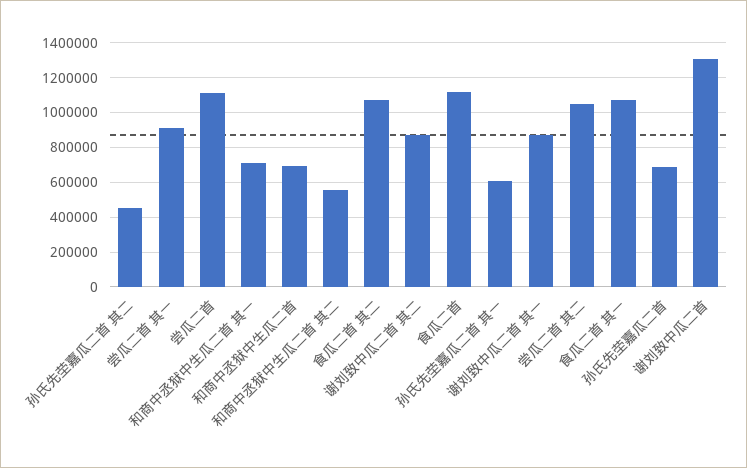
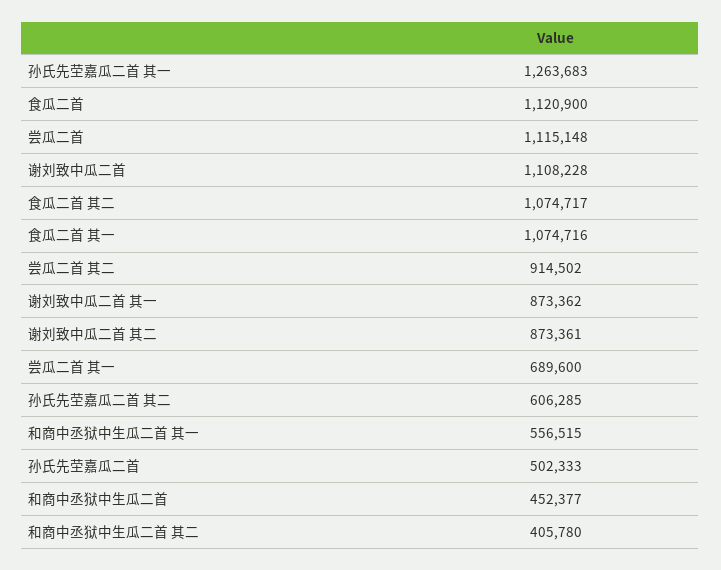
  {
-   "孙氏先茔嘉瓜二首 其二": 450000,
+   "孙氏先茔嘉瓜二首 其二": 606285,
-   "尝瓜二首 其一": 900000,
+   "尝瓜二首 其一": 689600,
    "尝瓜二首": 1115148,
-   "和商中丞狱中生瓜二首 其一": 700000,
+   "和商中丞狱中生瓜二首 其一": 556515,
-   "和商中丞狱中生瓜二首": 700000,
+   "和商中丞狱中生瓜二首": 452377,
-   "和商中丞狱中生瓜二首 其二": 550000,
+   "和商中丞狱中生瓜二首 其二": 405780,
    "食瓜二首 其二": 1074717,
    "谢刘致中瓜二首 其二": 873361,
    "食瓜二首": 1120900,
-   "孙氏先茔嘉瓜二首 其一": 600000,
+   "孙氏先茔嘉瓜二首 其一": 1263683,
    "谢刘致中瓜二首 其一": 873362,
-   "尝瓜二首 其二": 1050000,
+   "尝瓜二首 其二": 914502,
    "食瓜二首 其一": 1074716,
-   "孙氏先茔嘉瓜二首": 700000,
+   "孙氏先茔嘉瓜二首": 502333,
-   "谢刘致中瓜二首": 1300000
+   "谢刘致中瓜二首": 1108228
  }

